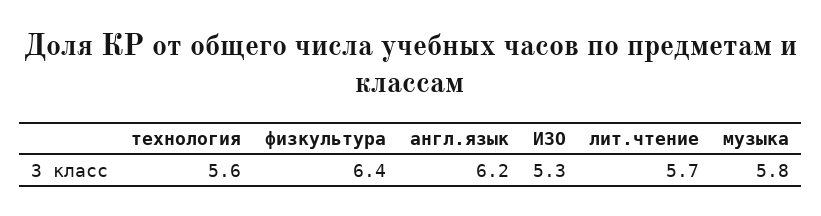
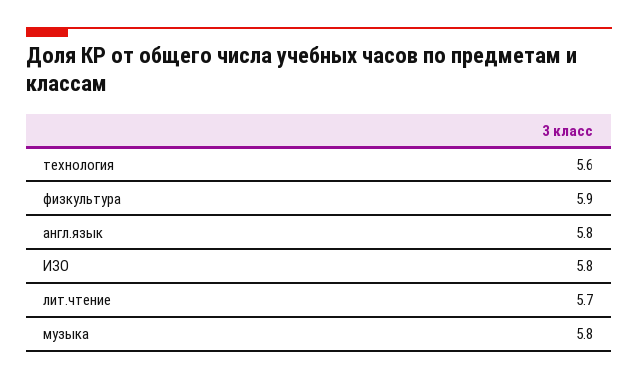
  {
    "технология": 5.6,
-   "физкультура": 6.4,
+   "физкультура": 5.9,
-   "англ.язык": 6.2,
+   "англ.язык": 5.8,
-   "ИЗО": 5.3,
+   "ИЗО": 5.8,
    "лит.чтение": 5.7,
    "музыка": 5.8
  }

